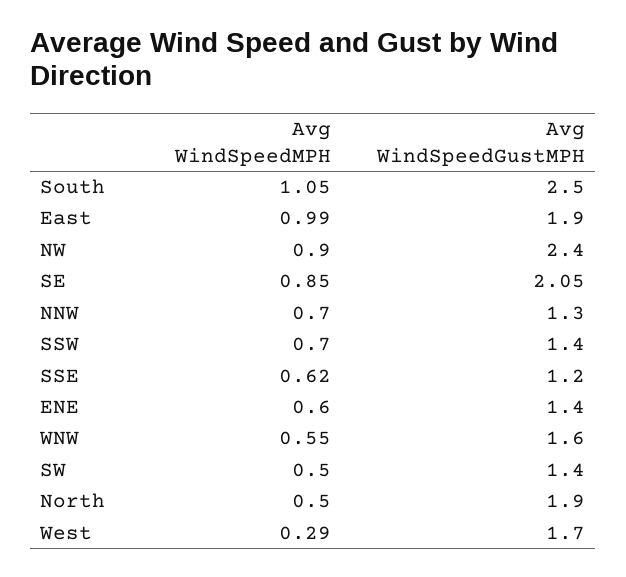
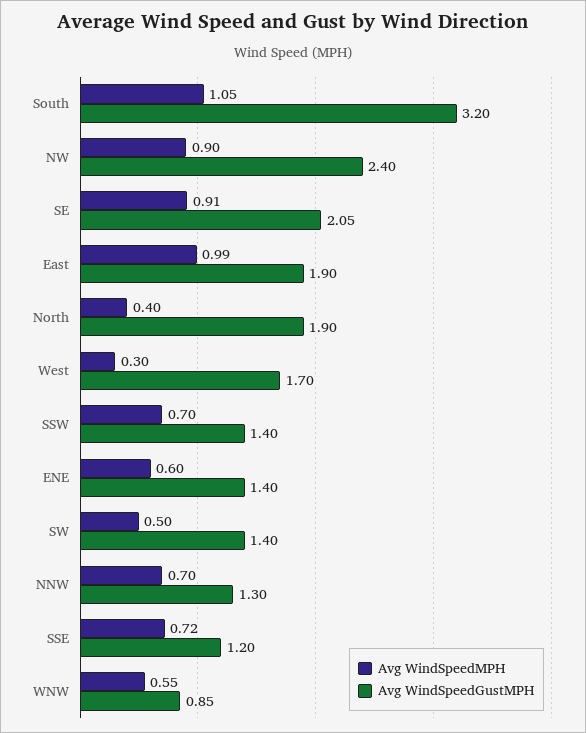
  {
    "Avg WindSpeedMPH": {
      "South": 1.05,
      "East": 0.99,
      "NW": 0.9,
-     "SE": 0.85,
+     "SE": 0.91,
      "NNW": 0.7,
      "SSW": 0.7,
-     "SSE": 0.62,
+     "SSE": 0.72,
      "ENE": 0.6,
      "WNW": 0.55,
      "SW": 0.5,
-     "North": 0.5,
+     "North": 0.4,
-     "West": 0.29
+     "West": 0.3
    },
    "Avg WindSpeedGustMPH": {
-     "South": 2.5,
+     "South": 3.2,
      "East": 1.9,
      "NW": 2.4,
      "SE": 2.05,
      "NNW": 1.3,
      "SSW": 1.4,
      "SSE": 1.2,
      "ENE": 1.4,
-     "WNW": 1.6,
+     "WNW": 0.85,
      "SW": 1.4,
      "North": 1.9,
      "West": 1.7
    }
  }

